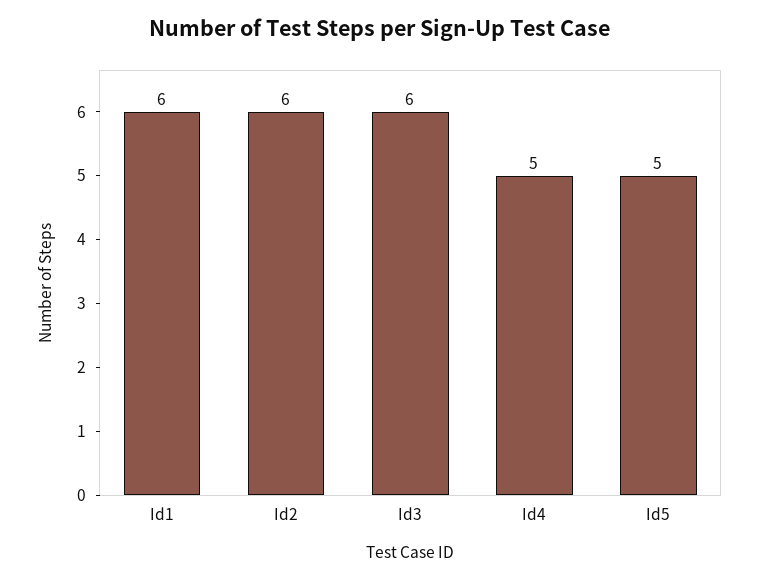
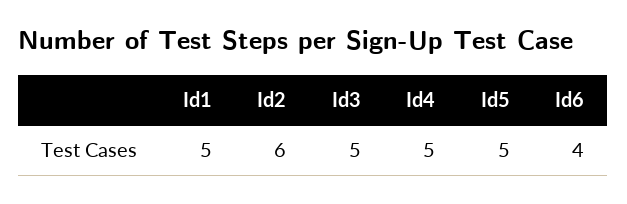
  {
-   "Id1": 6,
+   "Id1": 5,
    "Id2": 6,
-   "Id3": 6,
+   "Id3": 5,
    "Id4": 5,
-   "Id5": 5
+   "Id5": 5,
+   "Id6": 4
  }

